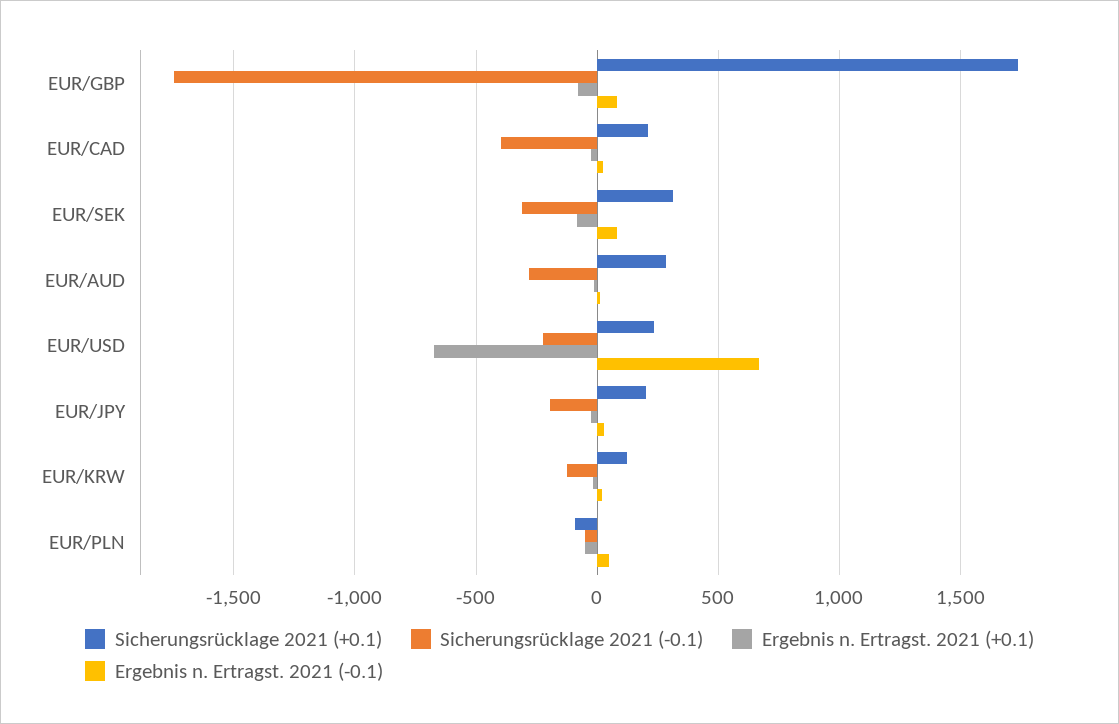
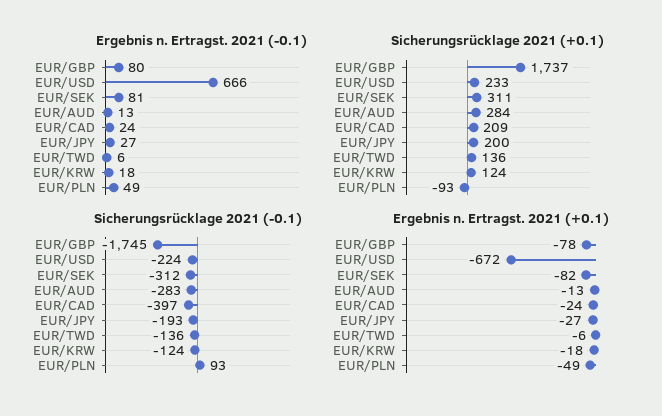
  {
    "Sicherungsrücklage 2021 (+0.1)": {
      "EUR/GBP": 1737,
      "EUR/CAD": 209,
      "EUR/SEK": 311,
      "EUR/AUD": 284,
      "EUR/USD": 233,
      "EUR/JPY": 200,
      "EUR/KRW": 124,
-     "EUR/PLN": -93
+     "EUR/PLN": -93,
+     "EUR/TWD": 136
    },
    "Sicherungsrücklage 2021 (-0.1)": {
      "EUR/GBP": -1745,
      "EUR/CAD": -397,
      "EUR/SEK": -312,
      "EUR/AUD": -283,
      "EUR/USD": -224,
      "EUR/JPY": -193,
      "EUR/KRW": -124,
-     "EUR/PLN": -50
+     "EUR/PLN": 93,
+     "EUR/TWD": -136
    },
    "Ergebnis n. Ertragst. 2021 (+0.1)": {
      "EUR/GBP": -78,
      "EUR/CAD": -24,
      "EUR/SEK": -82,
      "EUR/AUD": -13,
      "EUR/USD": -672,
      "EUR/JPY": -27,
      "EUR/KRW": -18,
-     "EUR/PLN": -49
+     "EUR/PLN": -49,
+     "EUR/TWD": -6
    },
    "Ergebnis n. Ertragst. 2021 (-0.1)": {
      "EUR/GBP": 80,
      "EUR/CAD": 24,
      "EUR/SEK": 81,
      "EUR/AUD": 13,
      "EUR/USD": 666,
      "EUR/JPY": 27,
      "EUR/KRW": 18,
-     "EUR/PLN": 49
+     "EUR/PLN": 49,
+     "EUR/TWD": 6
    }
  }

